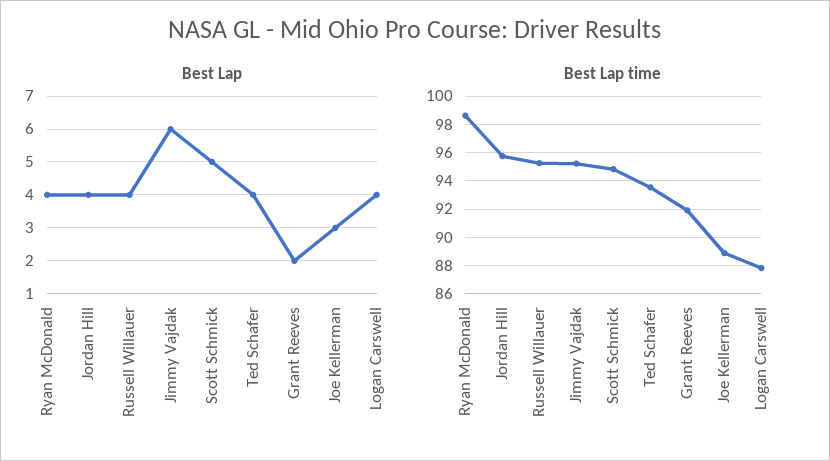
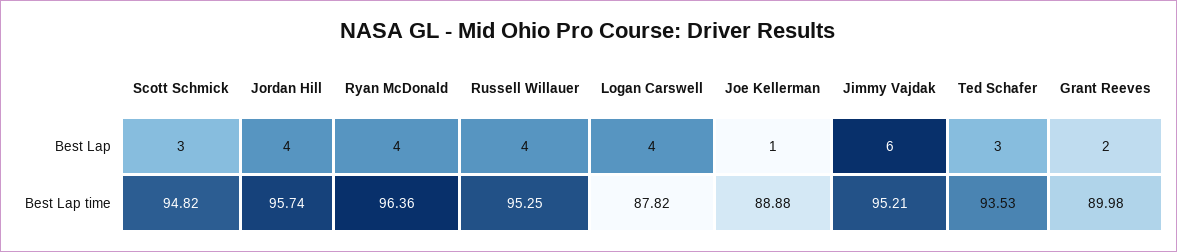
  {
    "Best Lap": {
      "Ryan McDonald": 4,
      "Jordan Hill": 4,
      "Russell Willauer": 4,
      "Jimmy Vajdak": 6,
-     "Scott Schmick": 5,
+     "Scott Schmick": 3,
-     "Ted Schafer": 4,
+     "Ted Schafer": 3,
      "Grant Reeves": 2,
-     "Joe Kellerman": 3,
+     "Joe Kellerman": 1,
      "Logan Carswell": 4
    },
    "Best Lap time": {
-     "Ryan McDonald": 98.5,
+     "Ryan McDonald": 96.36,
      "Jordan Hill": 95.74,
      "Russell Willauer": 95.25,
      "Jimmy Vajdak": 95.21,
      "Scott Schmick": 94.82,
      "Ted Schafer": 93.53,
-     "Grant Reeves": 92,
+     "Grant Reeves": 89.98,
      "Joe Kellerman": 88.88,
      "Logan Carswell": 87.82
    }
  }

